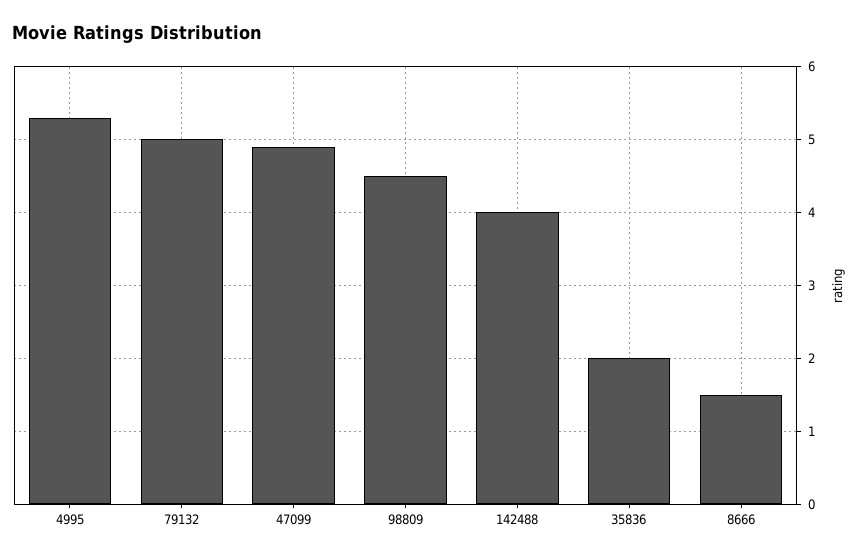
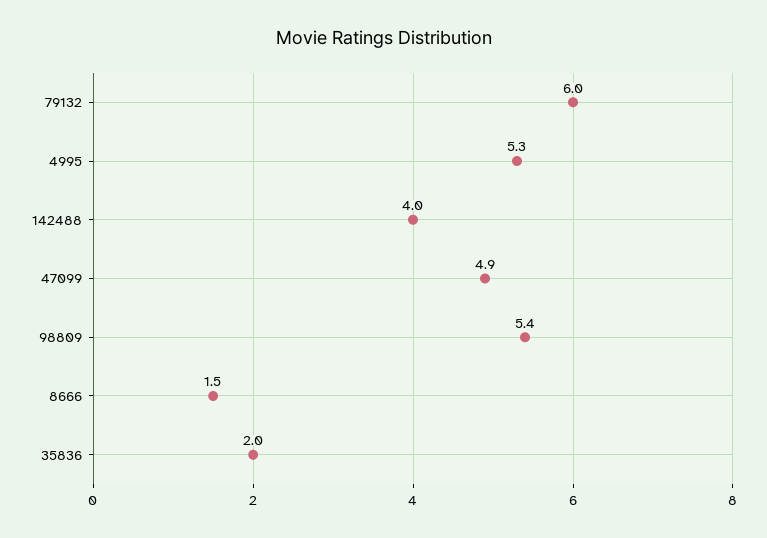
  {
    "4995": 5.3,
-   "79132": 5,
+   "79132": 6,
    "47099": 4.9,
-   "98809": 4.5,
+   "98809": 5.4,
    "142488": 4,
    "35836": 2,
    "8666": 1.5
  }

